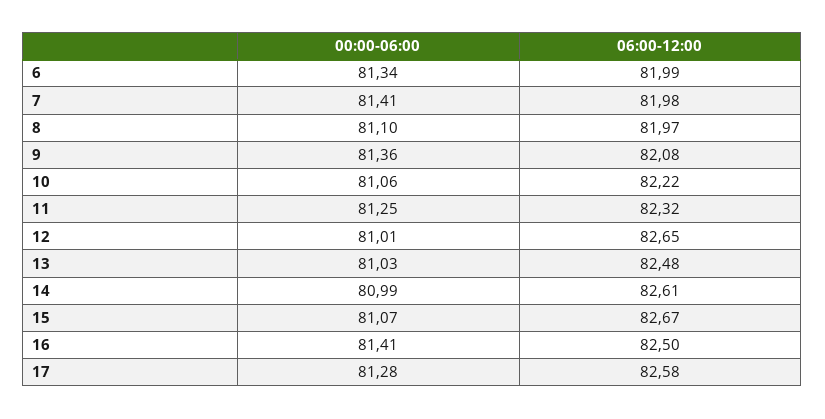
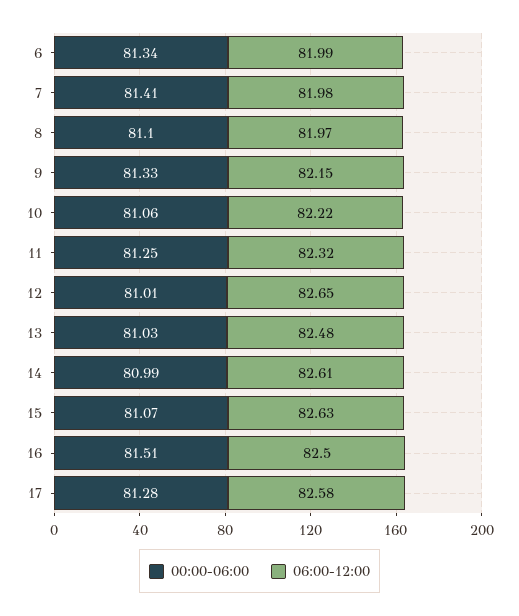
  {
    "00:00-06:00": {
      "6": 81.34,
      "7": 81.41,
      "8": 81.1,
-     "9": 81.36,
+     "9": 81.33,
      "10": 81.06,
      "11": 81.25,
      "12": 81.01,
      "13": 81.03,
      "14": 80.99,
      "15": 81.07,
-     "16": 81.41,
+     "16": 81.51,
      "17": 81.28
    },
    "06:00-12:00": {
      "6": 81.99,
      "7": 81.98,
      "8": 81.97,
-     "9": 82.08,
+     "9": 82.15,
      "10": 82.22,
      "11": 82.32,
      "12": 82.65,
      "13": 82.48,
      "14": 82.61,
-     "15": 82.67,
+     "15": 82.63,
      "16": 82.5,
      "17": 82.58
    }
  }

